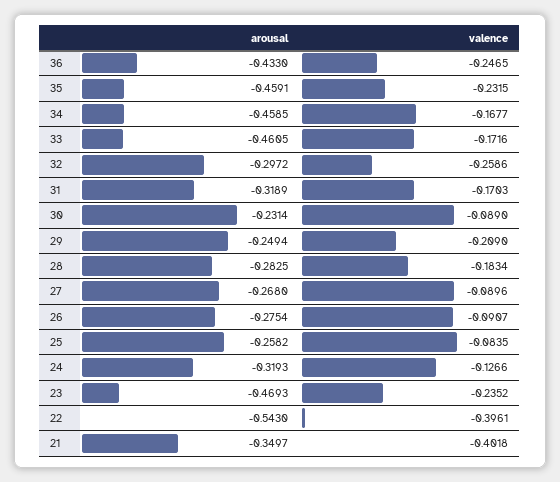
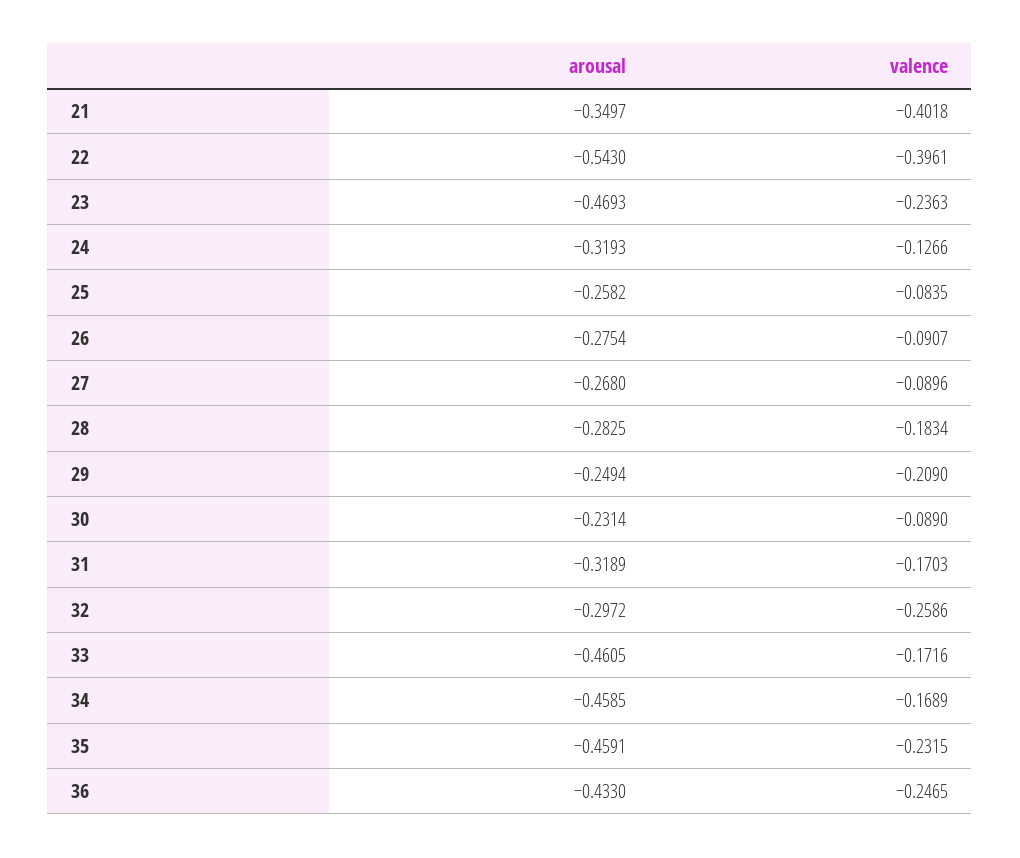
  {
    "arousal": {
      "36": -0.433,
      "35": -0.4591,
      "34": -0.4585,
      "33": -0.4605,
      "32": -0.2972,
      "31": -0.3189,
      "30": -0.2314,
      "29": -0.2494,
      "28": -0.2825,
      "27": -0.268,
      "26": -0.2754,
      "25": -0.2582,
      "24": -0.3193,
      "23": -0.4693,
      "22": -0.543,
      "21": -0.3497
    },
    "valence": {
      "36": -0.2465,
      "35": -0.2315,
-     "34": -0.1677,
+     "34": -0.1689,
      "33": -0.1716,
      "32": -0.2586,
      "31": -0.1703,
      "30": -0.089,
      "29": -0.209,
      "28": -0.1834,
      "27": -0.0896,
      "26": -0.0907,
      "25": -0.0835,
      "24": -0.1266,
-     "23": -0.2352,
+     "23": -0.2363,
      "22": -0.3961,
      "21": -0.4018
    }
  }

